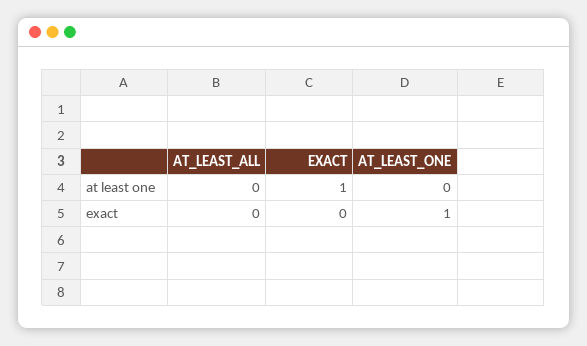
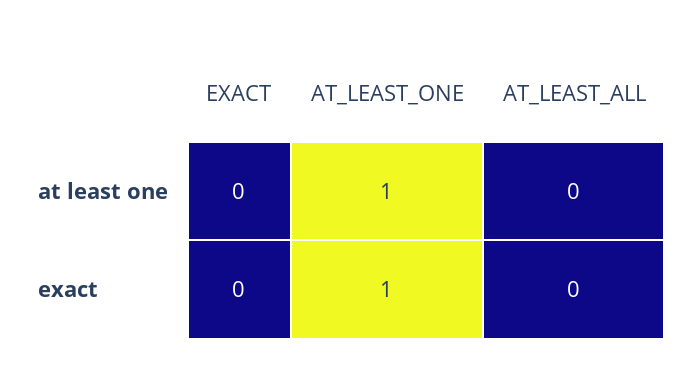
  {
    "AT_LEAST_ALL": {
      "at least one": 0,
      "exact": 0
    },
    "EXACT": {
-     "at least one": 1,
+     "at least one": 0,
      "exact": 0
    },
    "AT_LEAST_ONE": {
-     "at least one": 0,
+     "at least one": 1,
      "exact": 1
    }
  }

